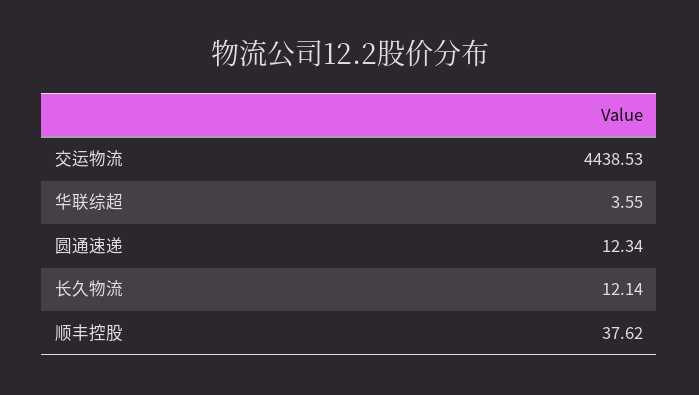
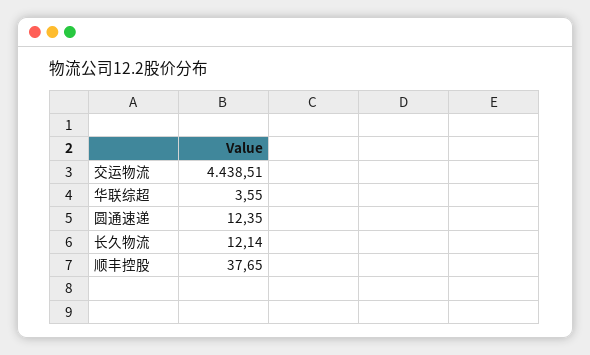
  {
-   "交运物流": 4438.53,
+   "交运物流": 4438.51,
    "华联综超": 3.55,
-   "圆通速递": 12.34,
+   "圆通速递": 12.35,
    "长久物流": 12.14,
-   "顺丰控股": 37.62
+   "顺丰控股": 37.65
  }

